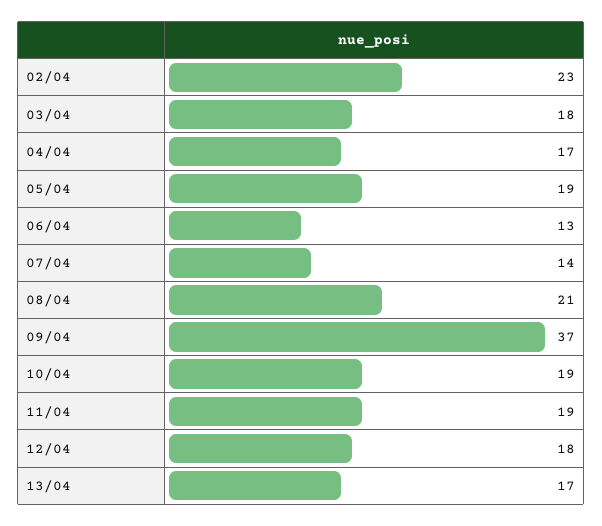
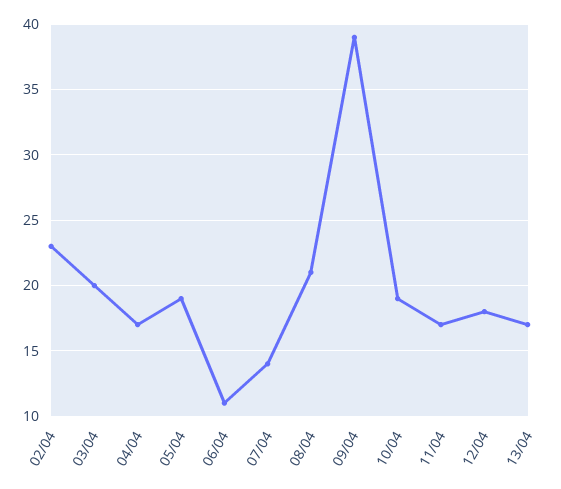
  {
    "02/04": 23,
-   "03/04": 18,
+   "03/04": 20,
    "04/04": 17,
    "05/04": 19,
-   "06/04": 13,
+   "06/04": 11,
    "07/04": 14,
    "08/04": 21,
-   "09/04": 37,
+   "09/04": 39,
    "10/04": 19,
-   "11/04": 19,
+   "11/04": 17,
    "12/04": 18,
    "13/04": 17
  }

